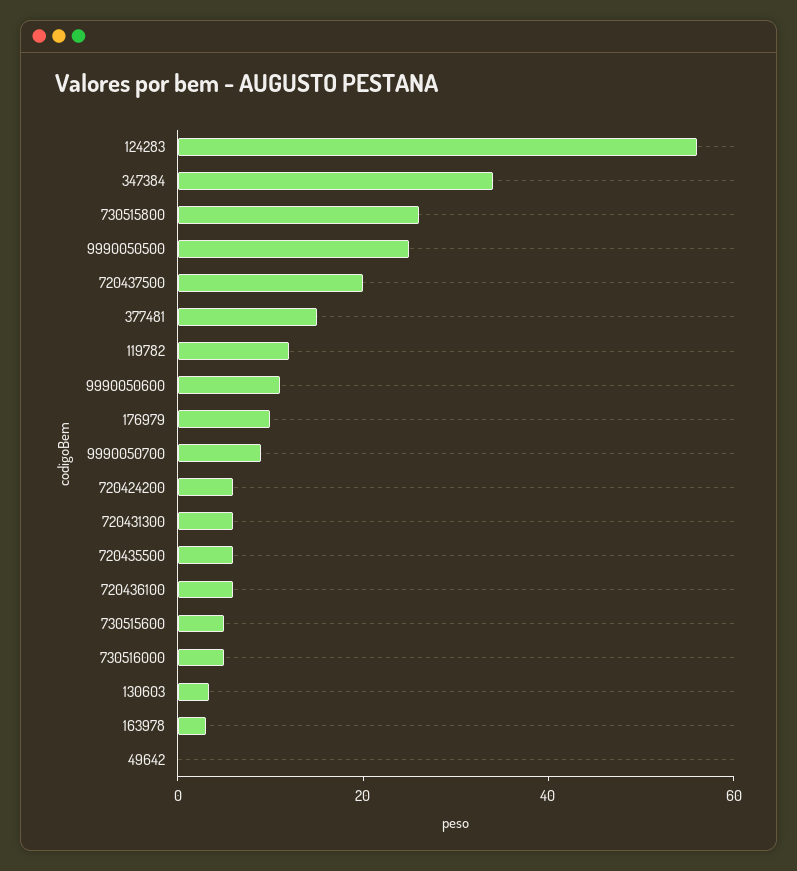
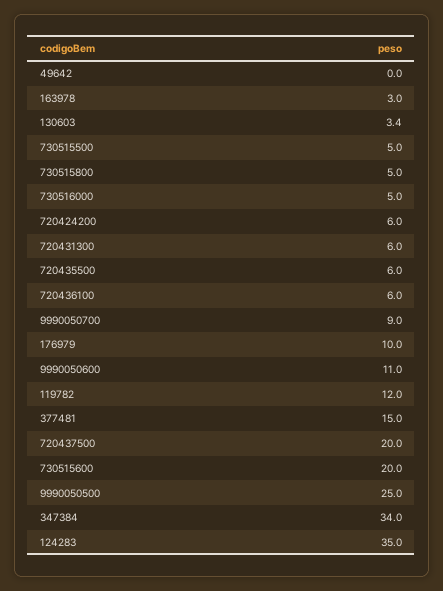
  {
-   "124283": 55,
+   "124283": 35,
    "347384": 34,
-   "730515800": 25,
+   "730515800": 5,
    "9990050500": 25,
    "720437500": 20,
    "377481": 15,
    "119782": 12,
    "9990050600": 11,
    "176979": 10,
    "9990050700": 9,
    "720424200": 6,
    "720431300": 6,
    "720435500": 6,
    "720436100": 6,
-   "730515600": 5,
+   "730515600": 20,
    "730516000": 5,
    "130603": 3.4,
    "163978": 3,
-   "49642": 0
+   "49642": 0,
+   "730515500": 5
  }

